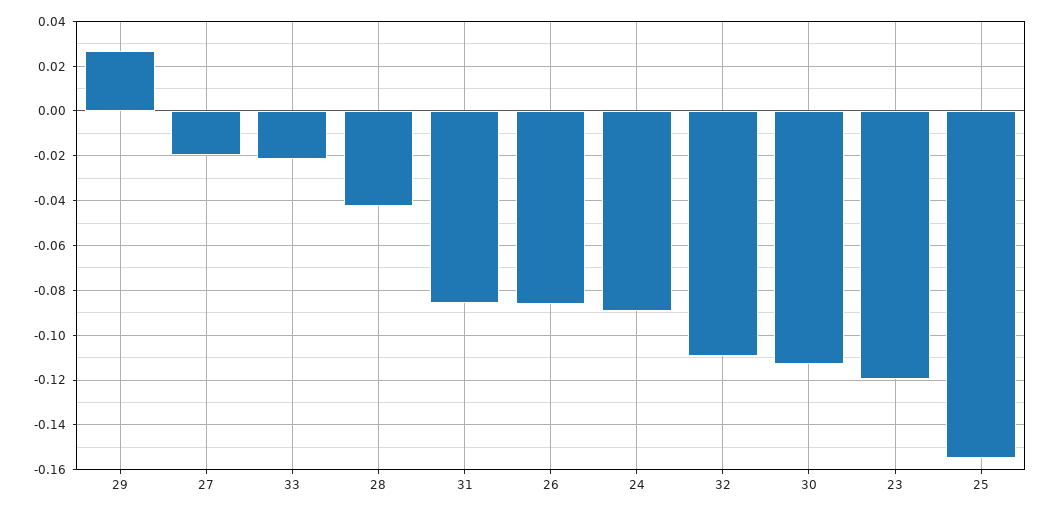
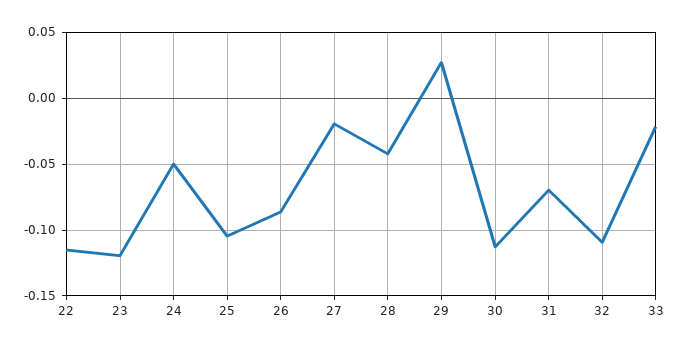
  {
    "29": 0.025,
    "27": -0.02,
    "33": -0.02,
    "28": -0.04,
-   "31": -0.085,
+   "31": -0.07,
    "26": -0.085,
-   "24": -0.09,
+   "24": -0.05,
    "32": -0.11,
    "30": -0.115,
    "23": -0.12,
-   "25": -0.155
+   "25": -0.105,
+   "22": -0.115
  }

